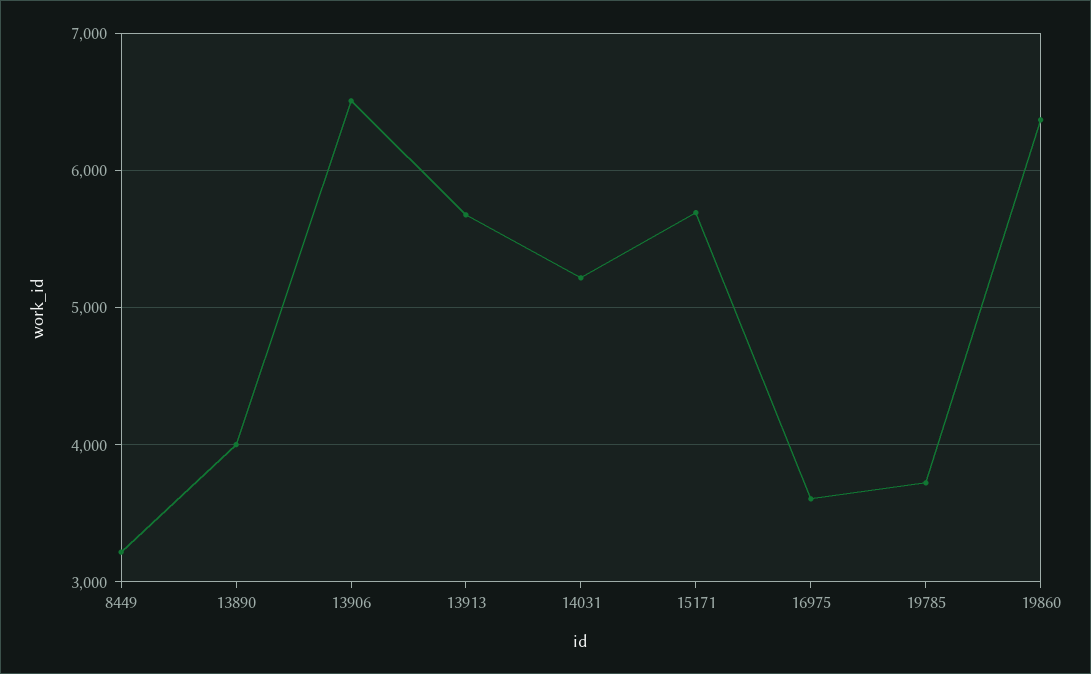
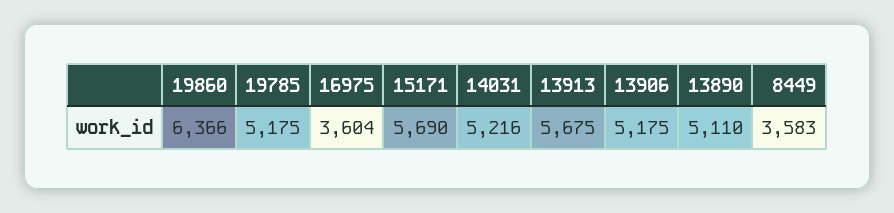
  {
-   "8449": 3200,
+   "8449": 3583,
-   "13890": 4000,
+   "13890": 5110,
-   "13906": 6500,
+   "13906": 5175,
    "13913": 5675,
    "14031": 5216,
    "15171": 5690,
    "16975": 3604,
-   "19785": 3700,
+   "19785": 5175,
    "19860": 6366
  }

